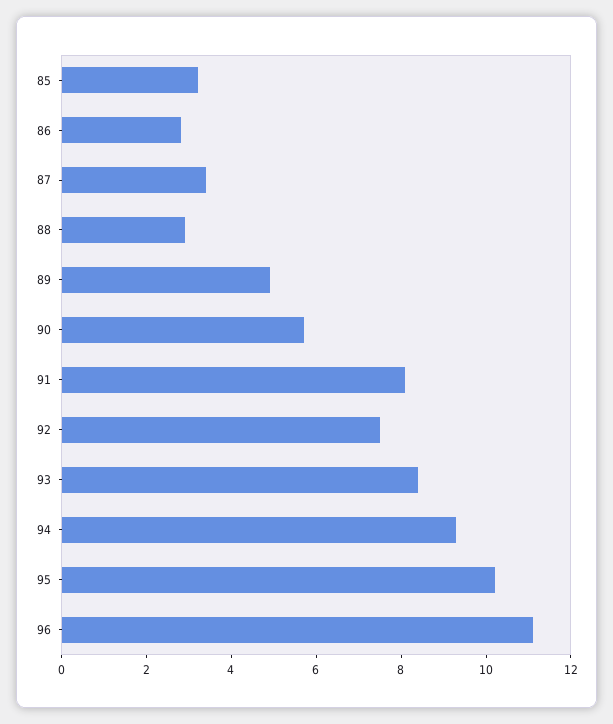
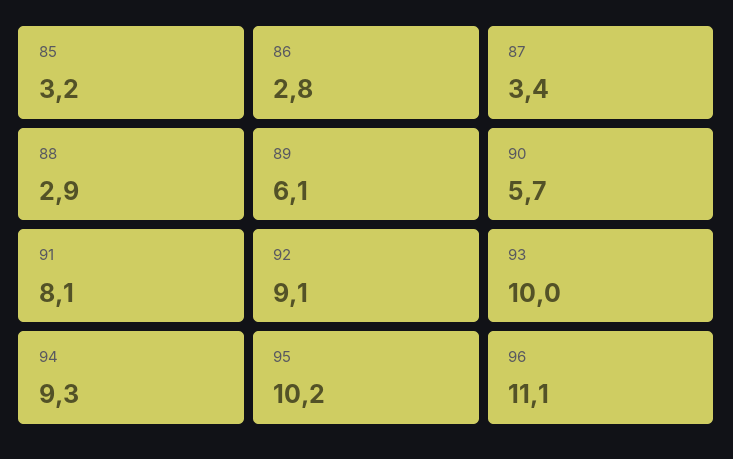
  {
    "85": 3.2,
    "86": 2.8,
    "87": 3.4,
    "88": 2.9,
-   "89": 5,
+   "89": 6.1,
    "90": 5.7,
    "91": 8.1,
-   "92": 7.5,
+   "92": 9.1,
-   "93": 8.5,
+   "93": 10,
    "94": 9.3,
    "95": 10.2,
    "96": 11.1
  }

